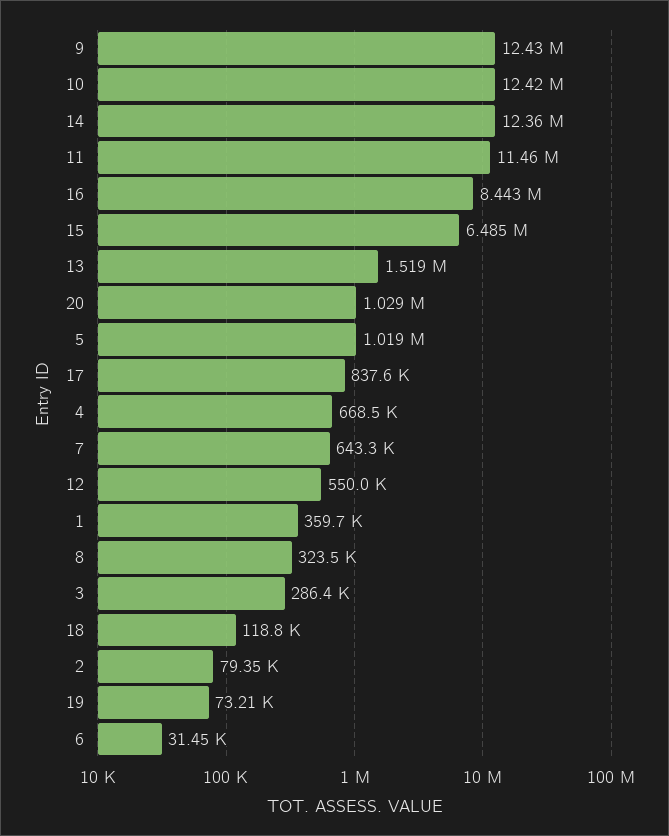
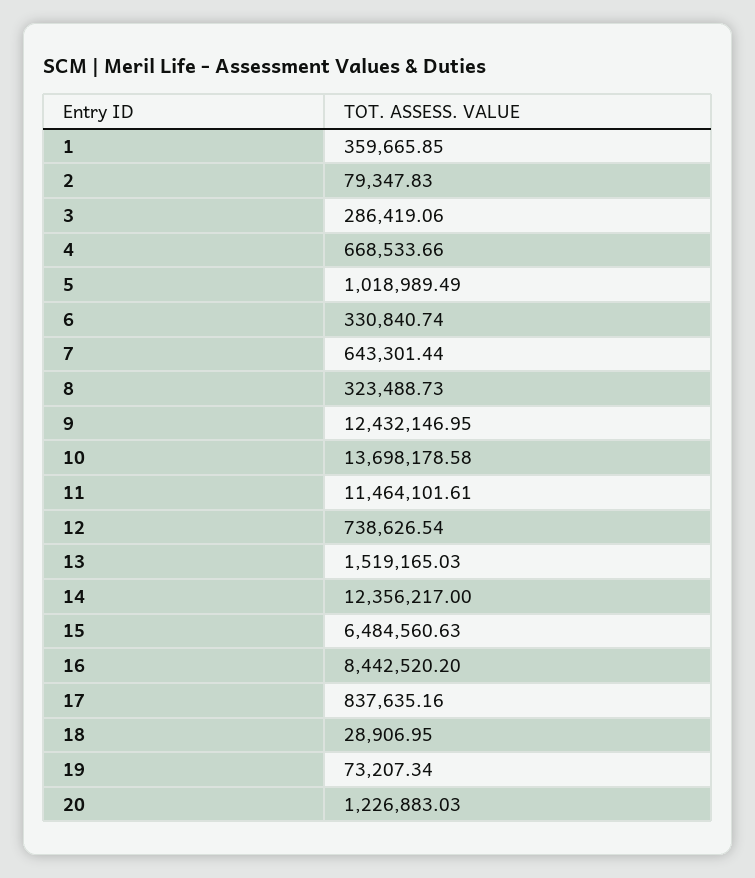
  {
    "9": 12432146.95,
-   "10": 12420000,
+   "10": 13698178.58,
    "14": 12356217,
    "11": 11464101.61,
    "16": 8442520.2,
    "15": 6484560.63,
    "13": 1519165.03,
-   "20": 1029000,
+   "20": 1226883.03,
    "5": 1018989.49,
    "17": 837635.16,
    "4": 668533.66,
    "7": 643301.44,
-   "12": 550000,
+   "12": 738626.54,
    "1": 359665.85,
    "8": 323488.73,
    "3": 286419.06,
-   "18": 118800,
+   "18": 28906.95,
    "2": 79347.83,
    "19": 73207.34,
-   "6": 31450
+   "6": 330840.74
  }

